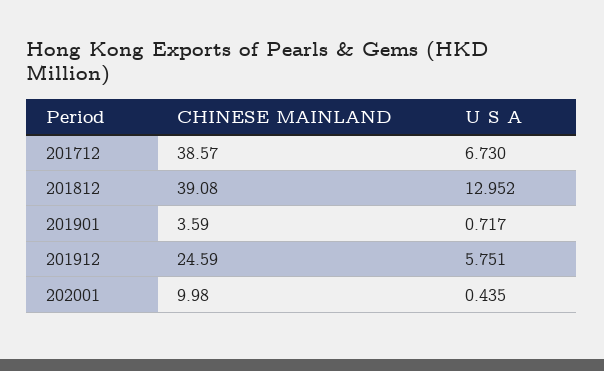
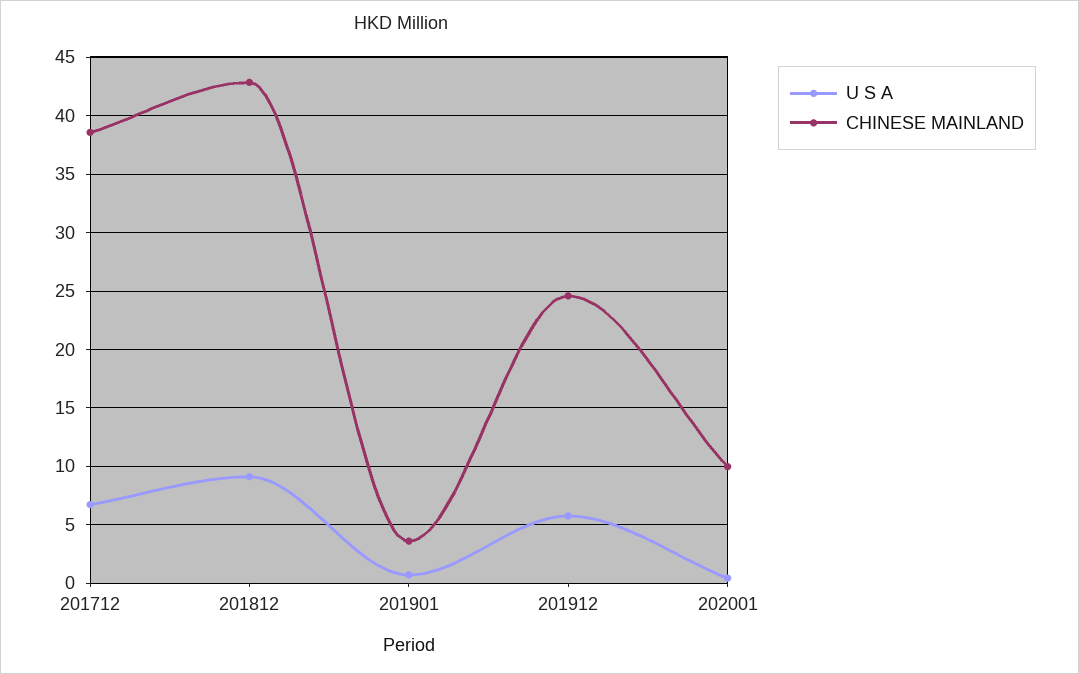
  {
    "CHINESE MAINLAND": {
      "201712": 38.57,
-     "201812": 39.08,
+     "201812": 43,
      "201901": 3.59,
      "201912": 24.59,
      "202001": 9.98
    },
    "U S A": {
      "201712": 6.73,
-     "201812": 12.952,
+     "201812": 9,
      "201901": 0.717,
      "201912": 5.751,
      "202001": 0.435
    }
  }

